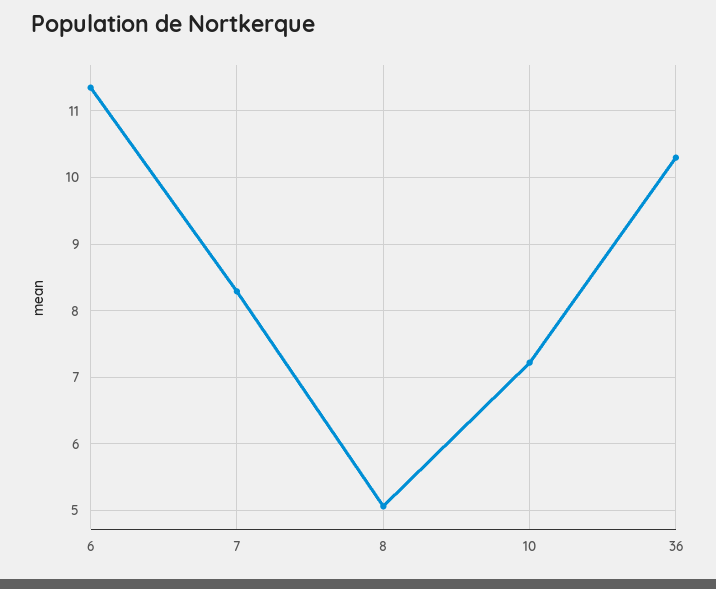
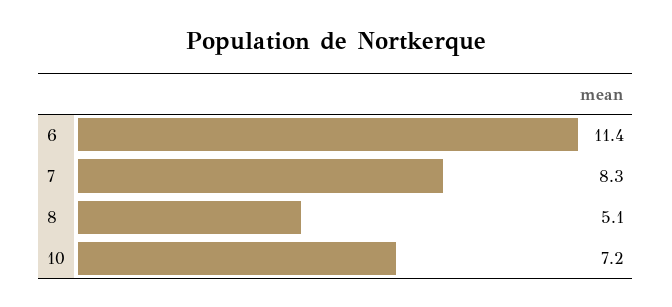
  {
    "6": 11.4,
    "7": 8.3,
    "8": 5.1,
-   "10": 7.2,
+   "10": 7.2
-   "36": 10.3
  }

